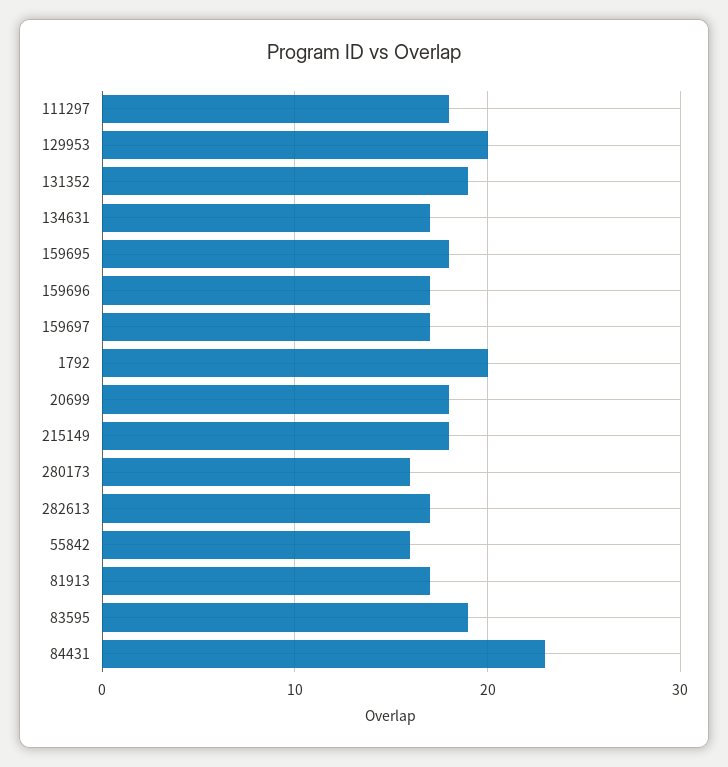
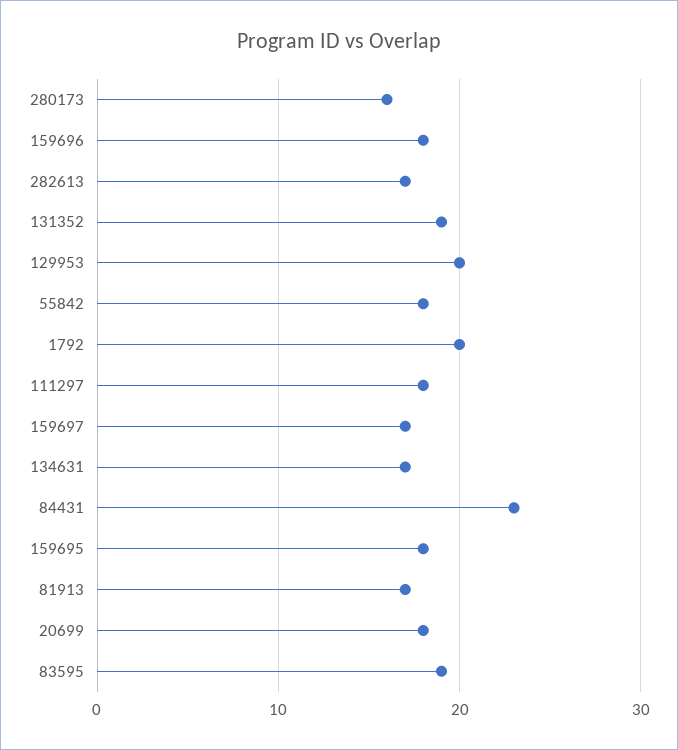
  {
    "111297": 18,
    "129953": 20,
    "131352": 19,
    "134631": 17,
    "159695": 18,
-   "159696": 17,
+   "159696": 18,
    "159697": 17,
    "1792": 20,
    "20699": 18,
-   "215149": 18,
    "280173": 16,
    "282613": 17,
-   "55842": 16,
+   "55842": 18,
    "81913": 17,
    "83595": 19,
    "84431": 23
  }

